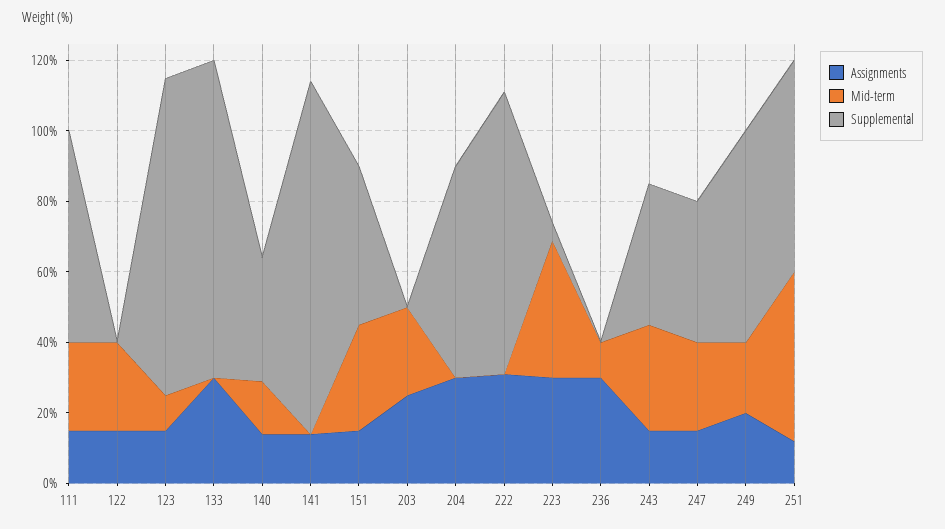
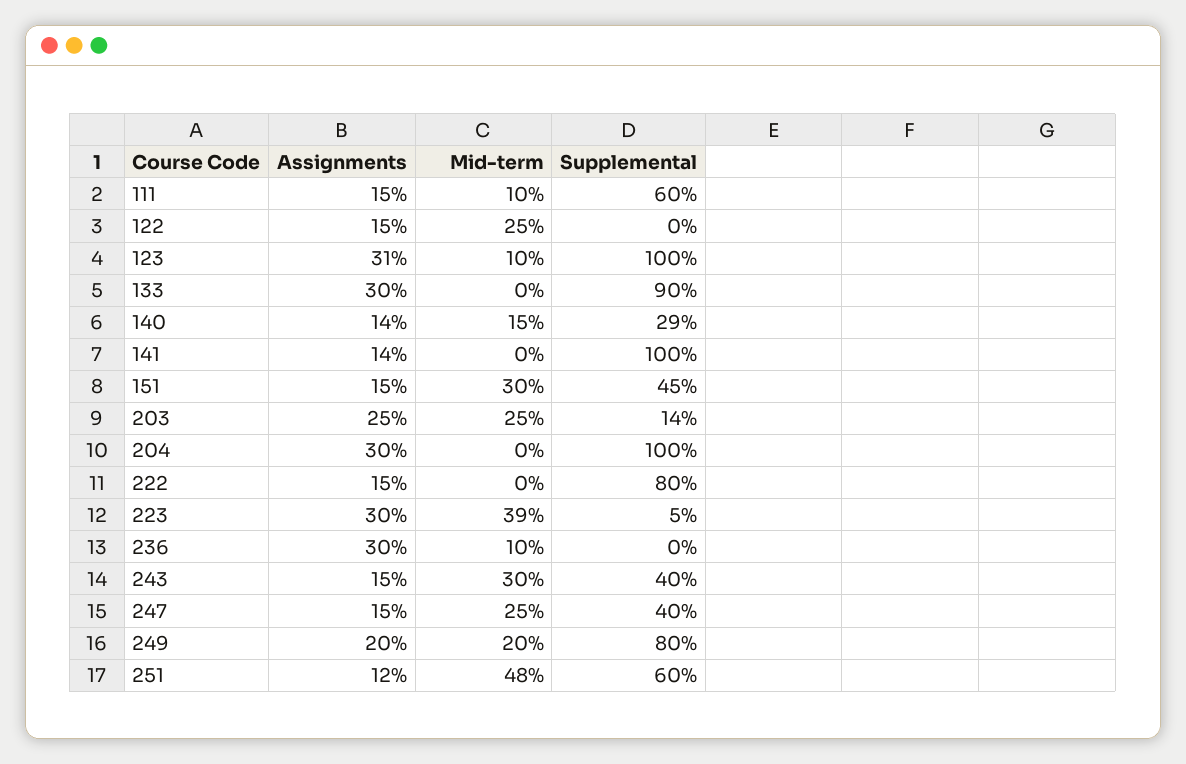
  {
    "Assignments": {
      "111": 15,
      "122": 15,
-     "123": 15,
+     "123": 31,
      "133": 30,
      "140": 14,
      "141": 14,
      "151": 15,
      "203": 25,
      "204": 30,
-     "222": 30,
+     "222": 15,
      "223": 30,
      "236": 30,
      "243": 15,
      "247": 15,
      "249": 20,
      "251": 12
    },
    "Mid-term": {
-     "111": 25,
+     "111": 10,
      "122": 25,
      "123": 10,
      "133": 0,
      "140": 15,
      "141": 0,
      "151": 30,
      "203": 25,
      "204": 0,
      "222": 0,
      "223": 39,
      "236": 10,
      "243": 30,
      "247": 25,
      "249": 20,
      "251": 48
    },
    "Supplemental": {
      "111": 60,
      "122": 0,
-     "123": 90,
+     "123": 100,
      "133": 90,
-     "140": 35,
+     "140": 29,
      "141": 100,
      "151": 45,
-     "203": 0,
+     "203": 14,
-     "204": 60,
+     "204": 100,
      "222": 80,
      "223": 5,
      "236": 0,
      "243": 40,
      "247": 40,
-     "249": 60,
+     "249": 80,
      "251": 60
    }
  }

